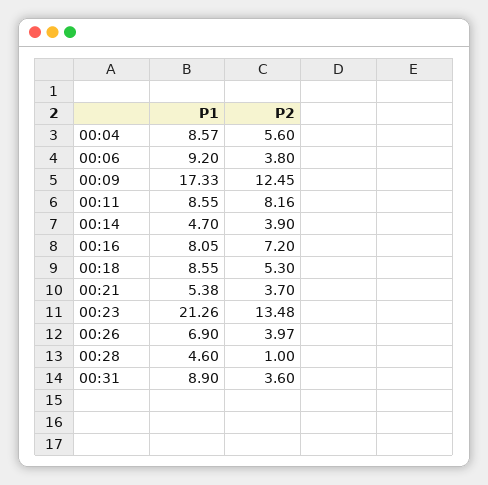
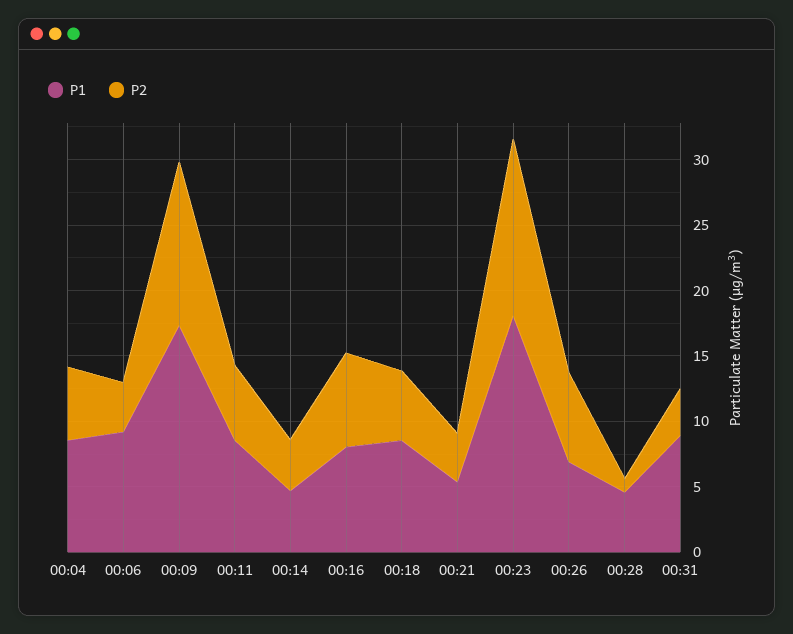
  {
    "P1": {
      "00:04": 8.57,
      "00:06": 9.2,
      "00:09": 17.33,
      "00:11": 8.55,
      "00:14": 4.7,
      "00:16": 8.05,
      "00:18": 8.55,
      "00:21": 5.38,
-     "00:23": 21.26,
+     "00:23": 18,
      "00:26": 6.9,
      "00:28": 4.6,
      "00:31": 8.9
    },
    "P2": {
      "00:04": 5.6,
      "00:06": 3.8,
      "00:09": 12.45,
-     "00:11": 8.16,
+     "00:11": 6,
      "00:14": 3.9,
      "00:16": 7.2,
      "00:18": 5.3,
      "00:21": 3.7,
      "00:23": 13.48,
-     "00:26": 3.97,
+     "00:26": 7,
      "00:28": 1,
      "00:31": 3.6
    }
  }

